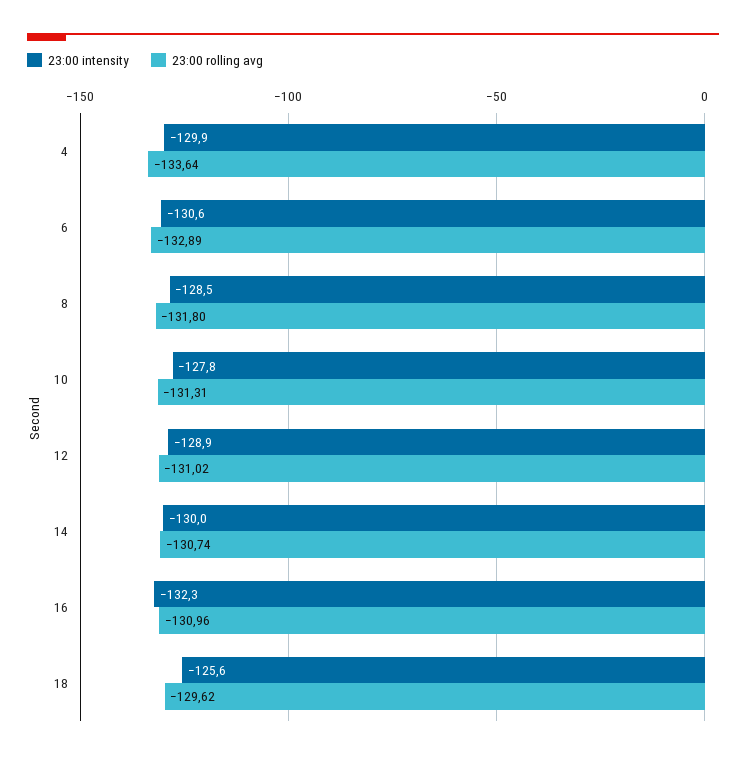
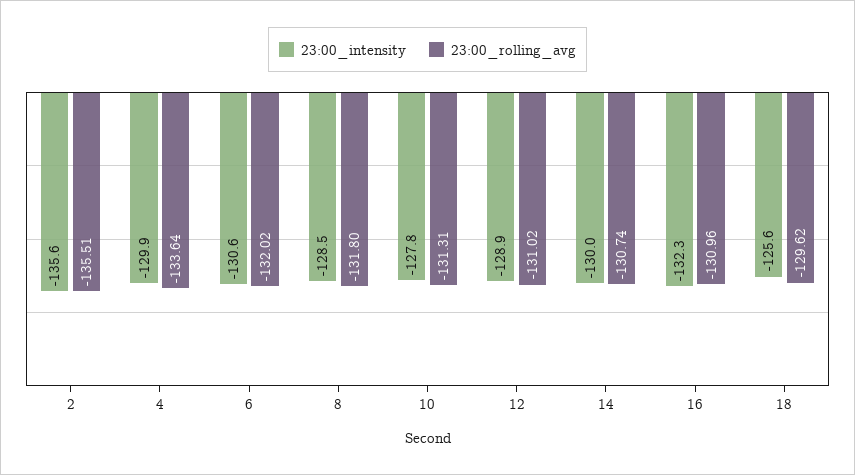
  {
    "23:00 intensity": {
      "4": -129.9,
      "6": -130.6,
      "8": -128.5,
      "10": -127.8,
      "12": -128.9,
      "14": -130,
      "16": -132.3,
-     "18": -125.6
+     "18": -125.6,
+     "2": -135.6
    },
    "23:00 rolling avg": {
      "4": -133.64,
-     "6": -132.89,
+     "6": -132.02,
      "8": -131.8,
      "10": -131.31,
      "12": -131.02,
      "14": -130.74,
      "16": -130.96,
-     "18": -129.62
+     "18": -129.62,
+     "2": -135.51
    }
  }

